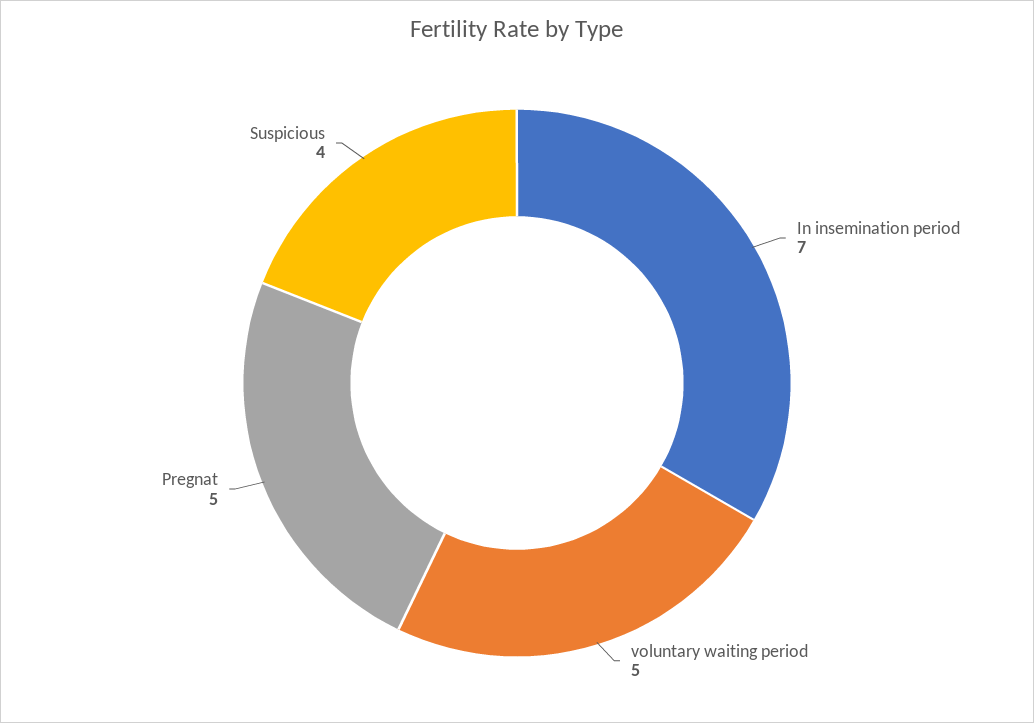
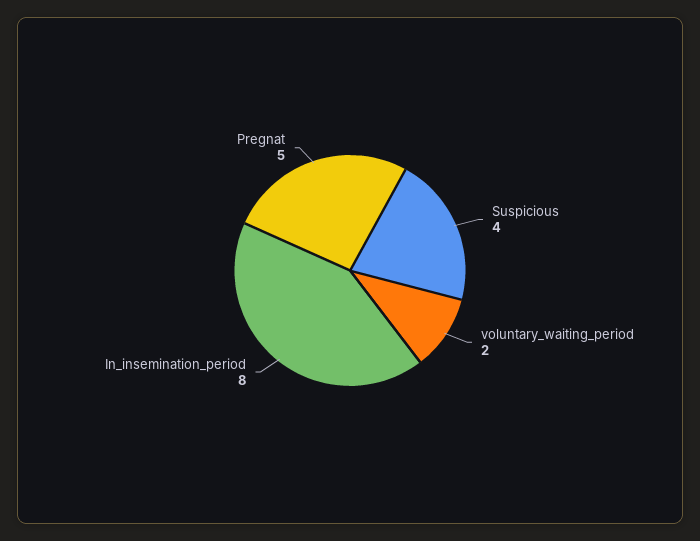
  {
-   "In insemination period": 7,
+   "In insemination period": 8,
-   "voluntary waiting period": 5,
+   "voluntary waiting period": 2,
    "Pregnat": 5,
    "Suspicious": 4
  }

